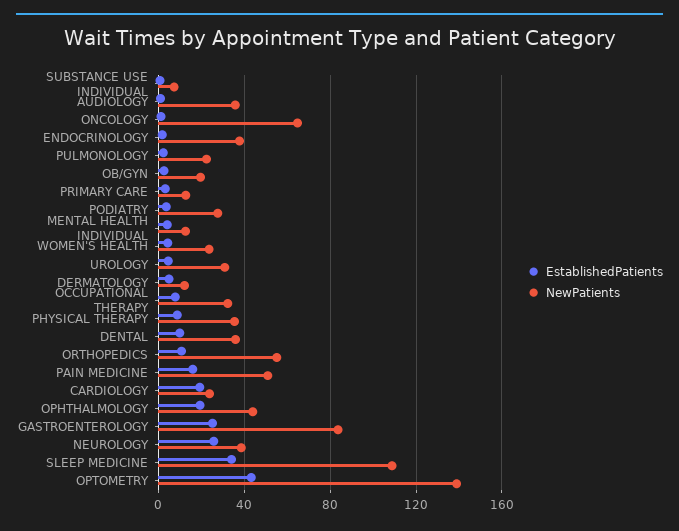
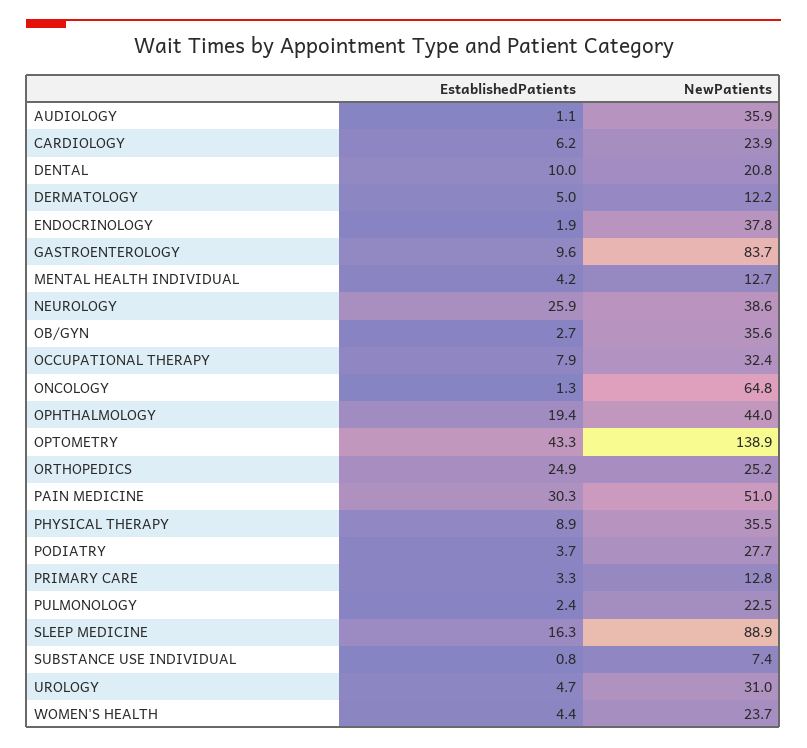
  {
    "EstablishedPatients": {
      "SUBSTANCE USE INDIVIDUAL": 0.8,
      "AUDIOLOGY": 1.1,
      "ONCOLOGY": 1.3,
      "ENDOCRINOLOGY": 1.9,
      "PULMONOLOGY": 2.4,
      "OB/GYN": 2.7,
      "PRIMARY CARE": 3.3,
      "PODIATRY": 3.7,
      "MENTAL HEALTH INDIVIDUAL": 4.2,
      "WOMEN'S HEALTH": 4.4,
      "UROLOGY": 4.7,
      "DERMATOLOGY": 5,
      "OCCUPATIONAL THERAPY": 7.9,
      "PHYSICAL THERAPY": 8.9,
      "DENTAL": 10,
-     "ORTHOPEDICS": 10,
+     "ORTHOPEDICS": 24.9,
-     "PAIN MEDICINE": 15,
+     "PAIN MEDICINE": 30.3,
-     "CARDIOLOGY": 20,
+     "CARDIOLOGY": 6.2,
      "OPHTHALMOLOGY": 19.4,
-     "GASTROENTEROLOGY": 25,
+     "GASTROENTEROLOGY": 9.6,
      "NEUROLOGY": 25.9,
-     "SLEEP MEDICINE": 35,
+     "SLEEP MEDICINE": 16.3,
      "OPTOMETRY": 43.3
    },
    "NewPatients": {
      "SUBSTANCE USE INDIVIDUAL": 7.4,
      "AUDIOLOGY": 35.9,
      "ONCOLOGY": 64.8,
      "ENDOCRINOLOGY": 37.8,
      "PULMONOLOGY": 22.5,
-     "OB/GYN": 20,
+     "OB/GYN": 35.6,
      "PRIMARY CARE": 12.8,
      "PODIATRY": 27.7,
      "MENTAL HEALTH INDIVIDUAL": 12.7,
      "WOMEN'S HEALTH": 23.7,
      "UROLOGY": 31,
      "DERMATOLOGY": 12.2,
      "OCCUPATIONAL THERAPY": 32.4,
      "PHYSICAL THERAPY": 35.5,
-     "DENTAL": 35,
+     "DENTAL": 20.8,
-     "ORTHOPEDICS": 55,
+     "ORTHOPEDICS": 25.2,
      "PAIN MEDICINE": 51,
      "CARDIOLOGY": 23.9,
      "OPHTHALMOLOGY": 44,
      "GASTROENTEROLOGY": 83.7,
      "NEUROLOGY": 38.6,
-     "SLEEP MEDICINE": 110,
+     "SLEEP MEDICINE": 88.9,
      "OPTOMETRY": 138.9
    }
  }

